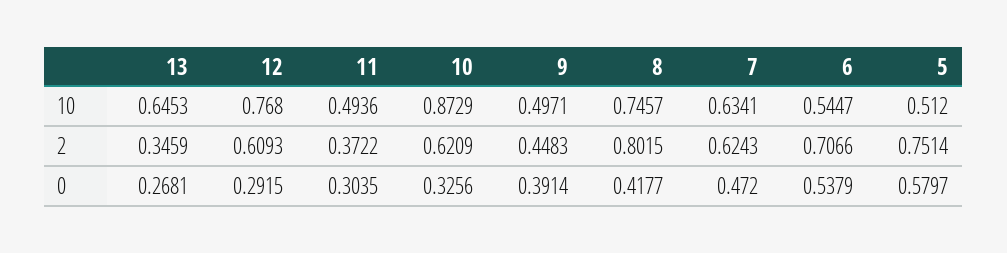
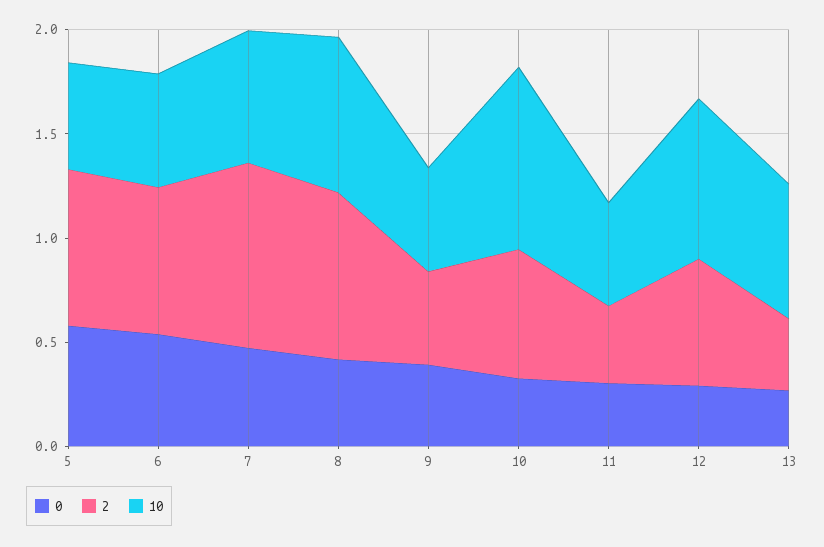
  {
    "10": {
      "13": 0.6453,
      "12": 0.768,
      "11": 0.4936,
      "10": 0.8729,
      "9": 0.4971,
      "8": 0.7457,
      "7": 0.6341,
      "6": 0.5447,
      "5": 0.512
    },
    "2": {
      "13": 0.3459,
      "12": 0.6093,
      "11": 0.3722,
      "10": 0.6209,
      "9": 0.4483,
      "8": 0.8015,
-     "7": 0.6243,
+     "7": 0.9,
      "6": 0.7066,
      "5": 0.7514
    },
    "0": {
      "13": 0.2681,
      "12": 0.2915,
      "11": 0.3035,
      "10": 0.3256,
      "9": 0.3914,
      "8": 0.4177,
      "7": 0.472,
      "6": 0.5379,
      "5": 0.5797
    }
  }

